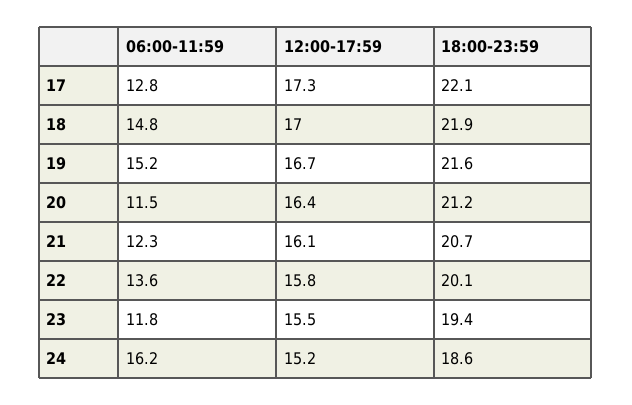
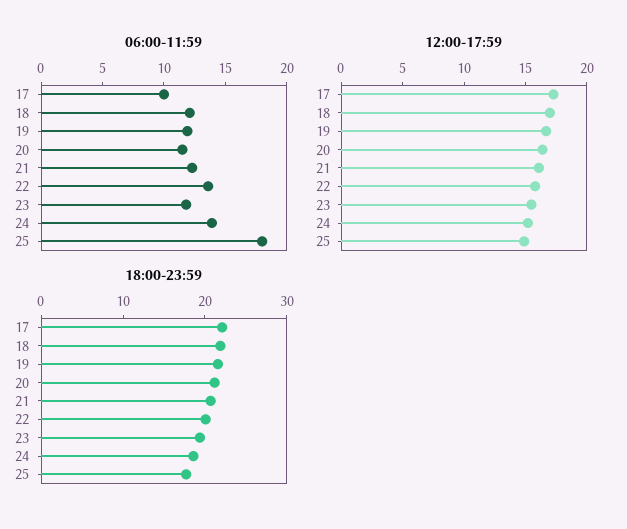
  {
    "06:00-11:59": {
-     "17": 12.8,
+     "17": 10,
-     "18": 14.8,
+     "18": 12,
-     "19": 15.2,
+     "19": 12,
      "20": 11.5,
      "21": 12.3,
      "22": 13.6,
      "23": 11.8,
-     "24": 16.2
+     "24": 14,
+     "25": 18
    },
    "12:00-17:59": {
      "17": 17.3,
      "18": 17,
      "19": 16.7,
      "20": 16.4,
      "21": 16.1,
      "22": 15.8,
      "23": 15.5,
-     "24": 15.2
+     "24": 15.2,
+     "25": 15
    },
    "18:00-23:59": {
      "17": 22.1,
      "18": 21.9,
      "19": 21.6,
      "20": 21.2,
      "21": 20.7,
      "22": 20.1,
      "23": 19.4,
-     "24": 18.6
+     "24": 18.6,
+     "25": 18
    }
  }

